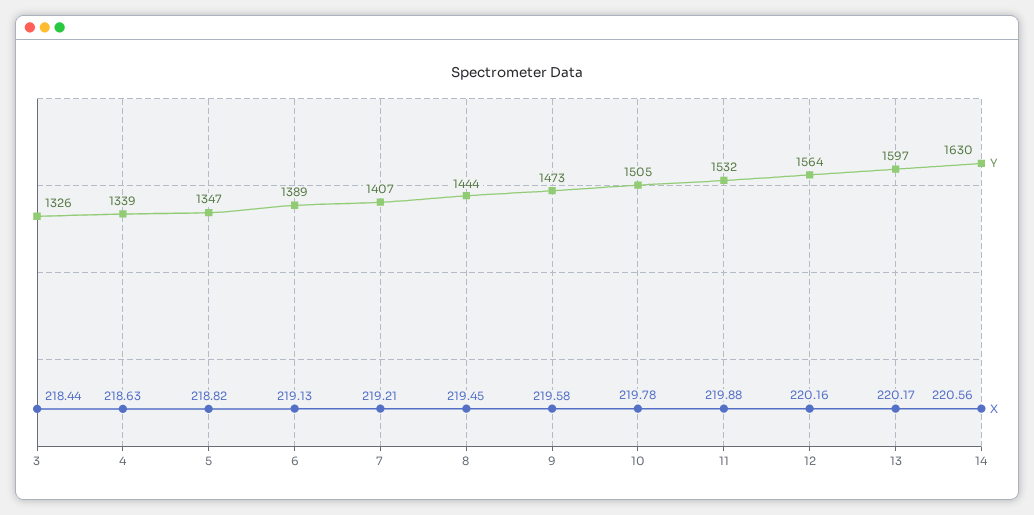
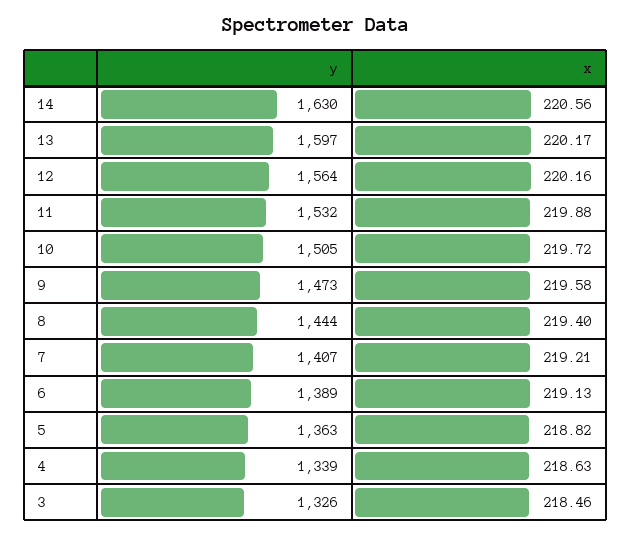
  {
    "Y": {
      "3": 1326,
      "4": 1339,
-     "5": 1347,
+     "5": 1363,
      "6": 1389,
      "7": 1407,
      "8": 1444,
      "9": 1473,
      "10": 1505,
      "11": 1532,
      "12": 1564,
      "13": 1597,
      "14": 1630
    },
    "X": {
-     "3": 218.44,
+     "3": 218.46,
      "4": 218.63,
      "5": 218.82,
      "6": 219.13,
      "7": 219.21,
-     "8": 219.45,
+     "8": 219.4,
      "9": 219.58,
-     "10": 219.78,
+     "10": 219.72,
      "11": 219.88,
      "12": 220.16,
      "13": 220.17,
      "14": 220.56
    }
  }

